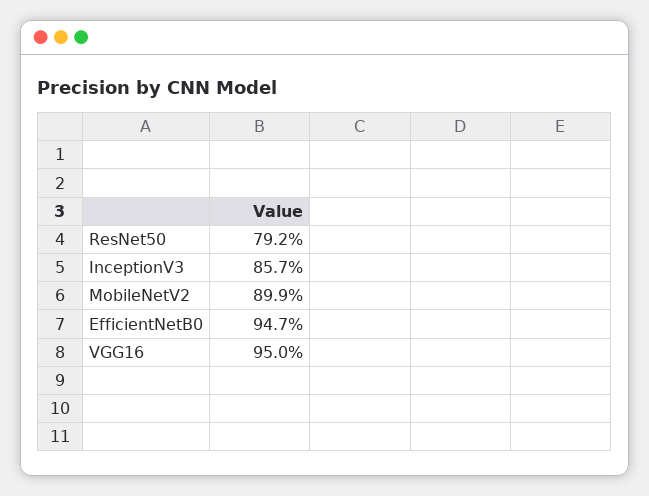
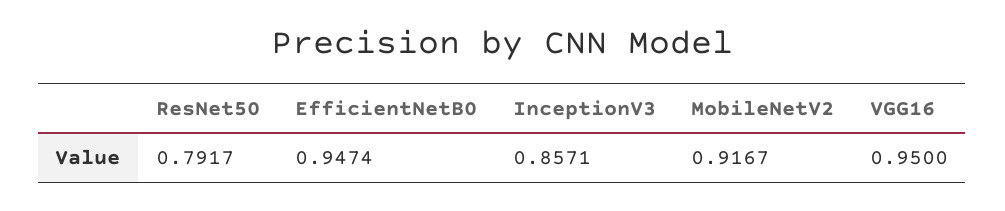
  {
    "ResNet50": 0.7917,
    "InceptionV3": 0.8571,
-   "MobileNetV2": 0.899,
+   "MobileNetV2": 0.9167,
    "EfficientNetB0": 0.9474,
    "VGG16": 0.95
  }

